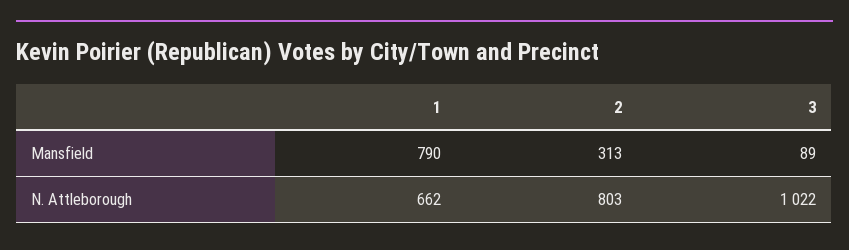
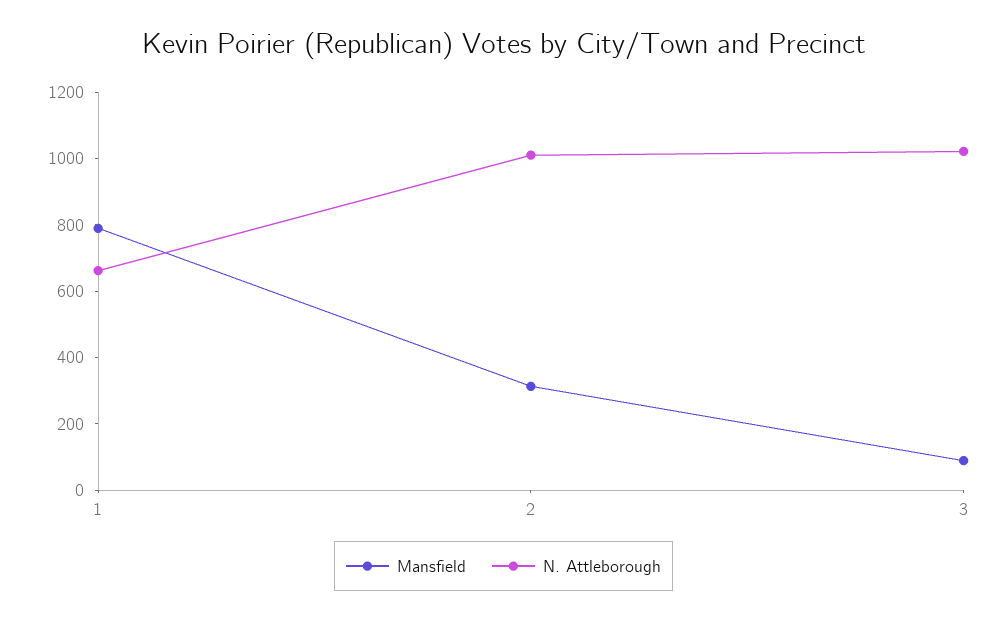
  {
    "Mansfield": {
      "1": 790,
      "2": 313,
      "3": 89
    },
    "N. Attleborough": {
      "1": 662,
-     "2": 803,
+     "2": 1000,
      "3": 1022
    }
  }

